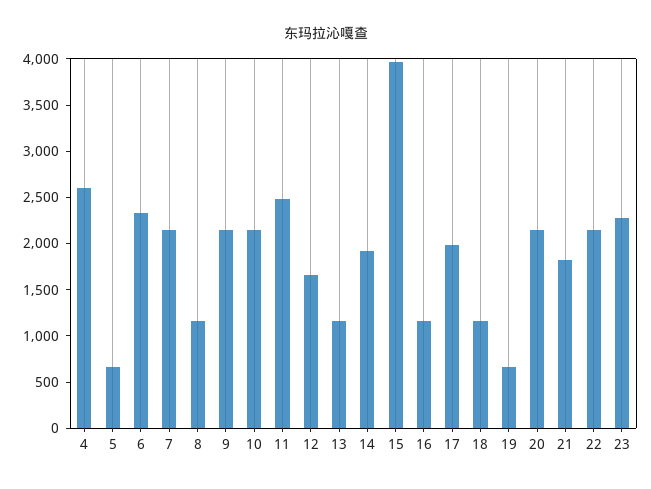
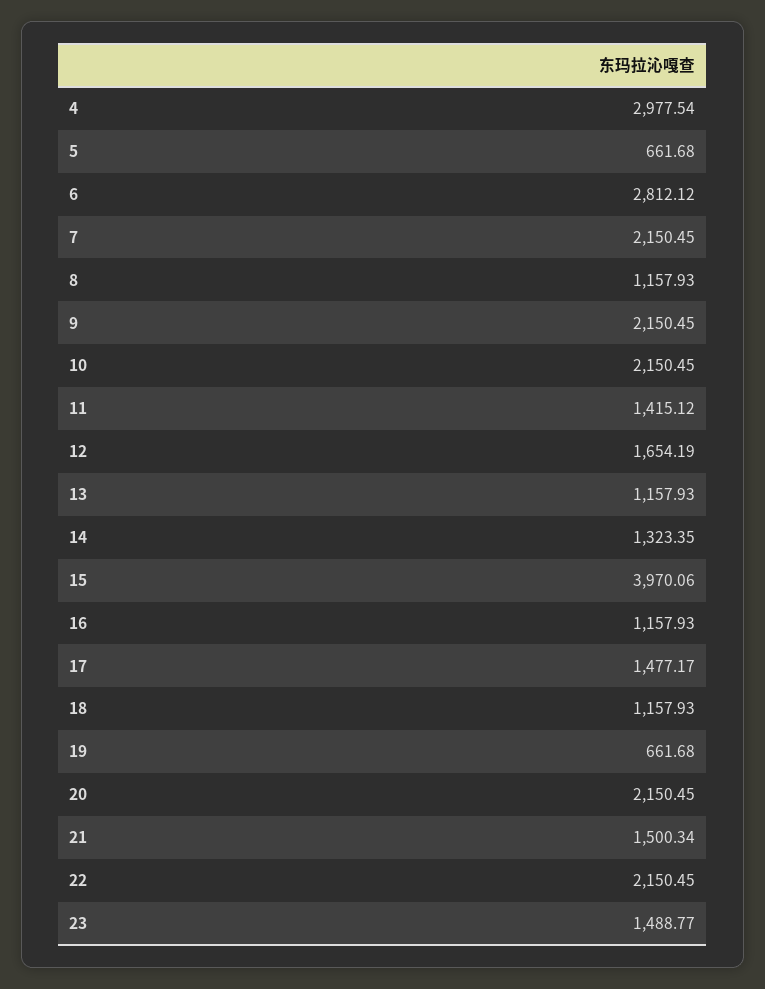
  {
-   "4": 2600,
+   "4": 2977.54,
    "5": 661.68,
-   "6": 2300,
+   "6": 2812.12,
    "7": 2150.45,
    "8": 1157.93,
    "9": 2150.45,
    "10": 2150.45,
-   "11": 2500,
+   "11": 1415.12,
    "12": 1654.19,
    "13": 1157.93,
-   "14": 1900,
+   "14": 1323.35,
    "15": 3970.06,
    "16": 1157.93,
-   "17": 2000,
+   "17": 1477.17,
    "18": 1157.93,
    "19": 661.68,
    "20": 2150.45,
-   "21": 1800,
+   "21": 1500.34,
    "22": 2150.45,
-   "23": 2300
+   "23": 1488.77
  }

